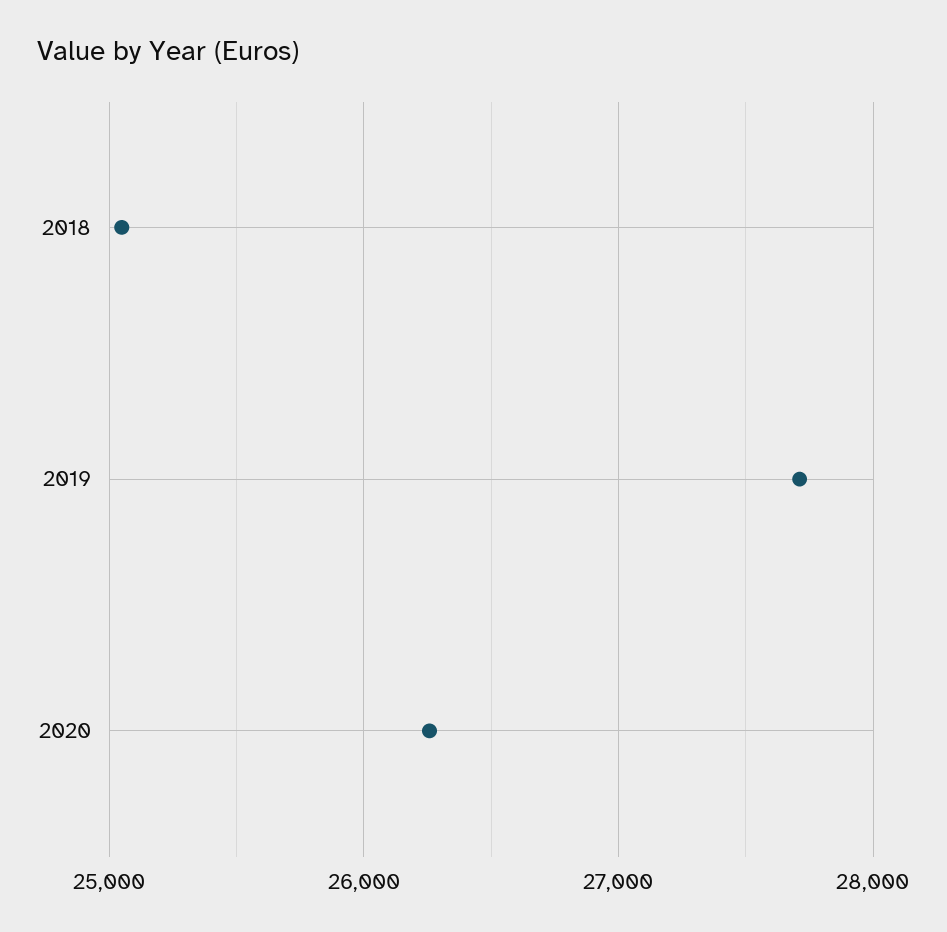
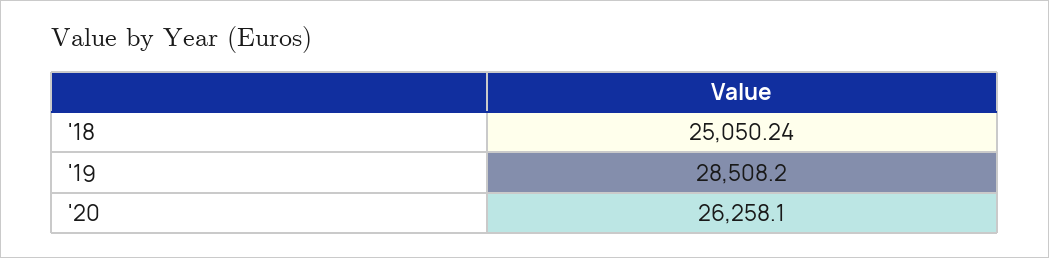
  {
    "2018": 25050.24,
-   "2019": 27700,
+   "2019": 28508.2,
    "2020": 26258.1
  }

